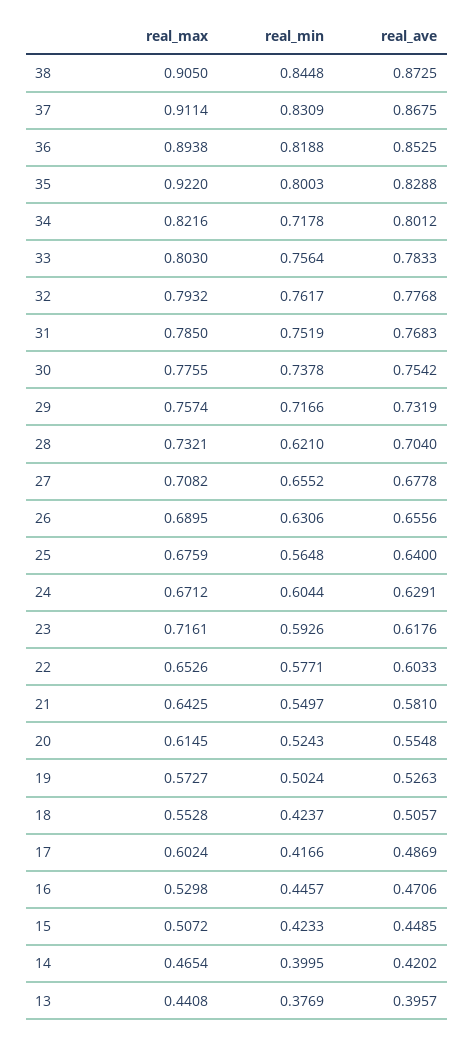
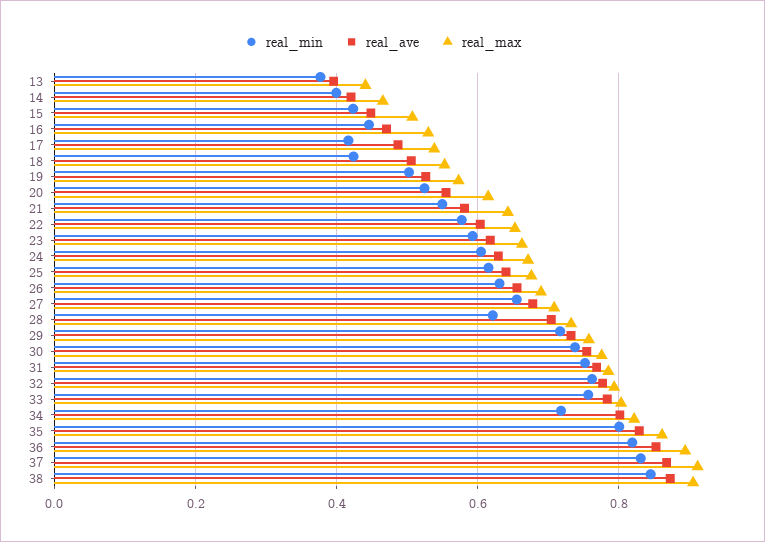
  {
    "real_max": {
      "38": 0.905,
      "37": 0.9114,
      "36": 0.8938,
-     "35": 0.922,
+     "35": 0.86,
      "34": 0.8216,
      "33": 0.803,
      "32": 0.7932,
      "31": 0.785,
      "30": 0.7755,
      "29": 0.7574,
      "28": 0.7321,
      "27": 0.7082,
      "26": 0.6895,
      "25": 0.6759,
      "24": 0.6712,
-     "23": 0.7161,
+     "23": 0.66,
      "22": 0.6526,
      "21": 0.6425,
      "20": 0.6145,
      "19": 0.5727,
      "18": 0.5528,
-     "17": 0.6024,
+     "17": 0.54,
      "16": 0.5298,
      "15": 0.5072,
      "14": 0.4654,
      "13": 0.4408
    },
    "real_min": {
      "38": 0.8448,
      "37": 0.8309,
      "36": 0.8188,
      "35": 0.8003,
      "34": 0.7178,
      "33": 0.7564,
      "32": 0.7617,
      "31": 0.7519,
      "30": 0.7378,
      "29": 0.7166,
      "28": 0.621,
      "27": 0.6552,
      "26": 0.6306,
-     "25": 0.5648,
+     "25": 0.62,
      "24": 0.6044,
      "23": 0.5926,
      "22": 0.5771,
      "21": 0.5497,
      "20": 0.5243,
      "19": 0.5024,
      "18": 0.4237,
      "17": 0.4166,
      "16": 0.4457,
      "15": 0.4233,
      "14": 0.3995,
      "13": 0.3769
    },
    "real_ave": {
      "38": 0.8725,
      "37": 0.8675,
      "36": 0.8525,
      "35": 0.8288,
      "34": 0.8012,
      "33": 0.7833,
      "32": 0.7768,
      "31": 0.7683,
      "30": 0.7542,
      "29": 0.7319,
      "28": 0.704,
      "27": 0.6778,
      "26": 0.6556,
      "25": 0.64,
      "24": 0.6291,
      "23": 0.6176,
      "22": 0.6033,
      "21": 0.581,
      "20": 0.5548,
      "19": 0.5263,
      "18": 0.5057,
      "17": 0.4869,
      "16": 0.4706,
      "15": 0.4485,
      "14": 0.4202,
      "13": 0.3957
    }
  }

